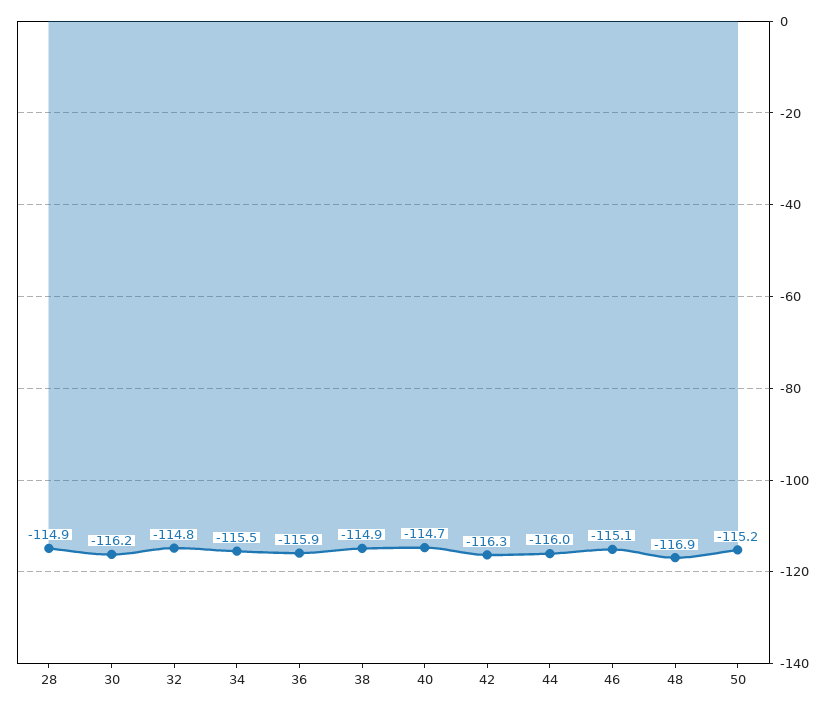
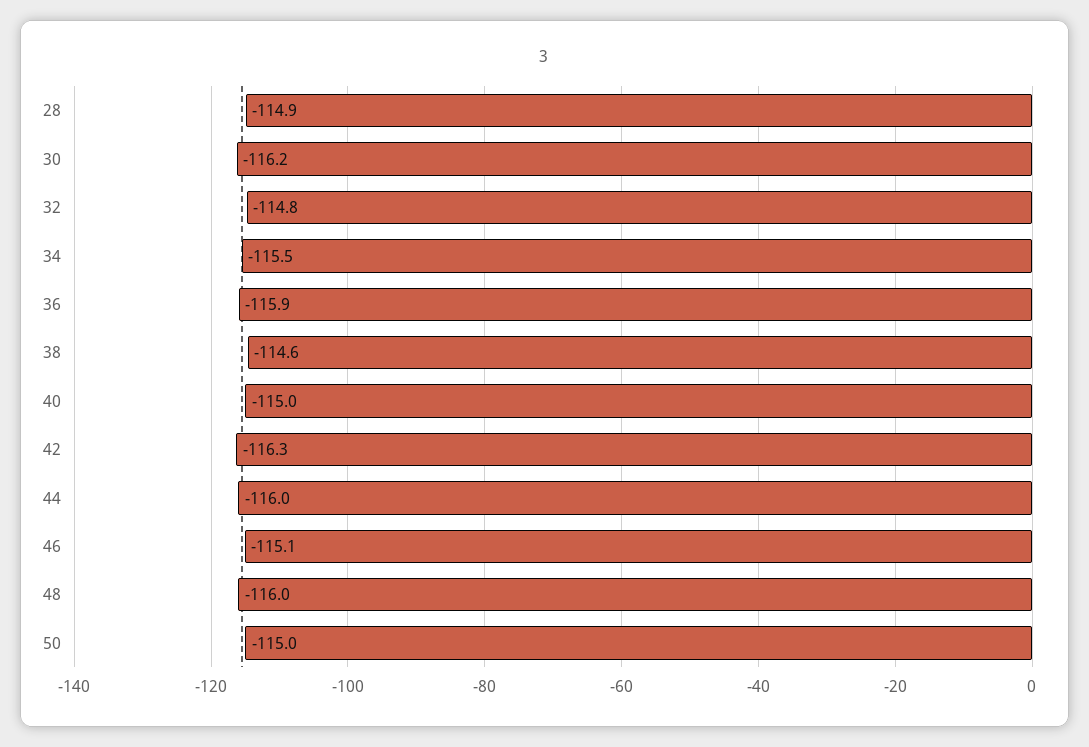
  {
    "28": -114.9,
    "30": -116.2,
    "32": -114.8,
    "34": -115.5,
    "36": -115.9,
-   "38": -114.9,
+   "38": -114.6,
-   "40": -114.7,
+   "40": -115,
    "42": -116.3,
    "44": -116,
    "46": -115.1,
-   "48": -116.9,
+   "48": -116,
-   "50": -115.2
+   "50": -115
  }

